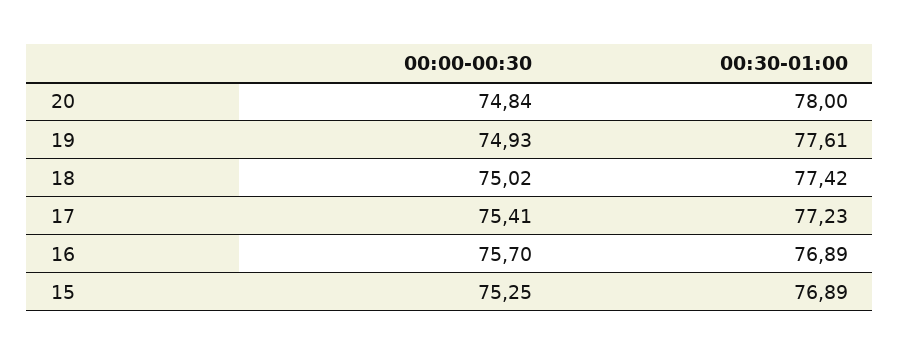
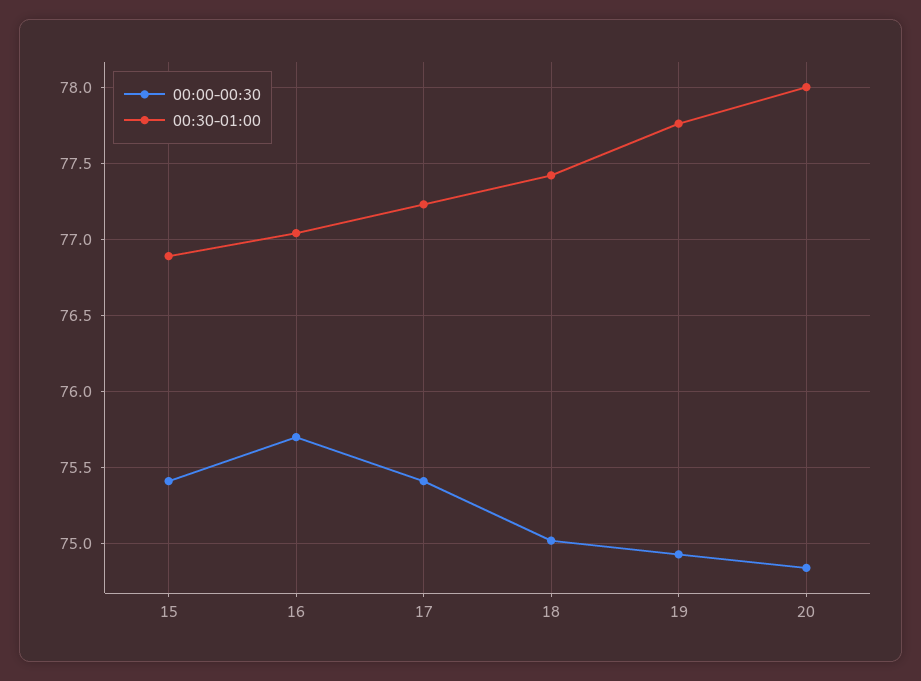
  {
    "00:00-00:30": {
      "20": 74.84,
      "19": 74.93,
      "18": 75.02,
      "17": 75.41,
      "16": 75.7,
-     "15": 75.25
+     "15": 75.4
    },
    "00:30-01:00": {
      "20": 78,
-     "19": 77.61,
+     "19": 77.75,
      "18": 77.42,
      "17": 77.23,
-     "16": 76.89,
+     "16": 77.05,
      "15": 76.89
    }
  }

